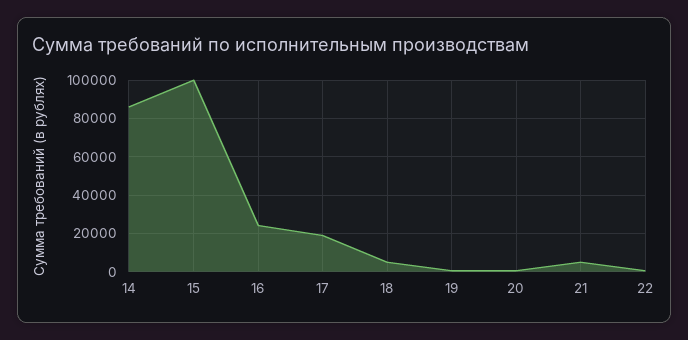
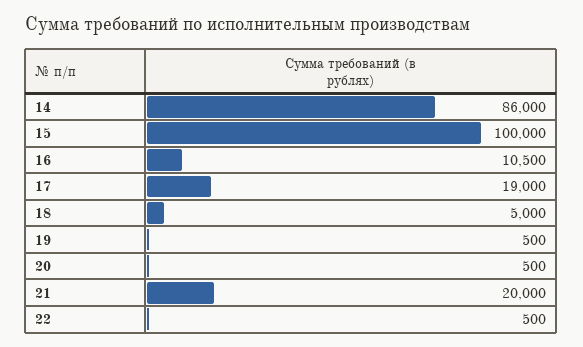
  {
    "14": 86000,
    "15": 100000,
-   "16": 25000,
+   "16": 10500,
    "17": 19000,
    "18": 5000,
    "19": 500,
    "20": 500,
-   "21": 5000,
+   "21": 20000,
    "22": 500
  }

